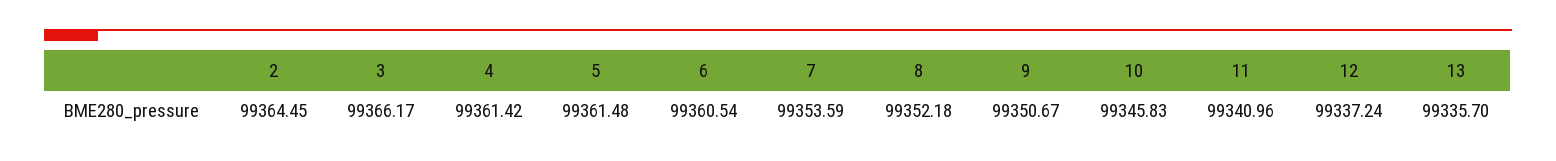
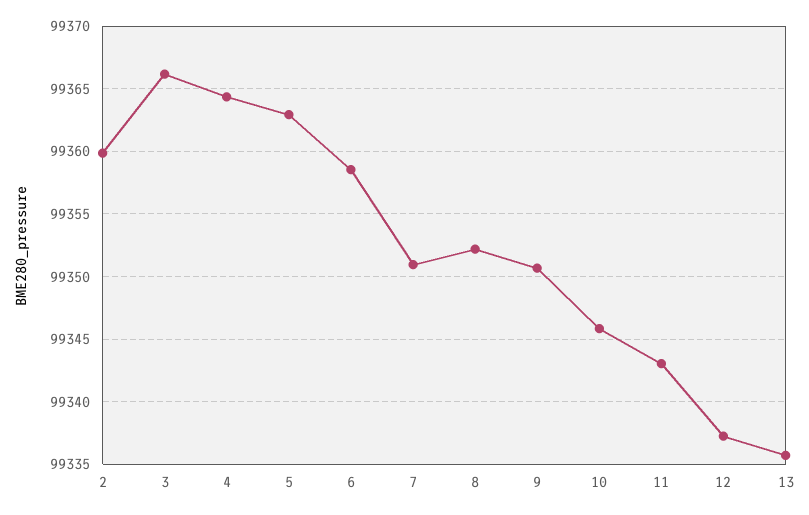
  {
-   "2": 99364.45,
+   "2": 99360,
    "3": 99366.17,
-   "4": 99361.42,
+   "4": 99364.5,
-   "5": 99361.48,
+   "5": 99363,
-   "6": 99360.54,
+   "6": 99358.5,
-   "7": 99353.59,
+   "7": 99351,
    "8": 99352.18,
    "9": 99350.67,
    "10": 99345.83,
-   "11": 99340.96,
+   "11": 99343,
    "12": 99337.24,
    "13": 99335.7
  }

